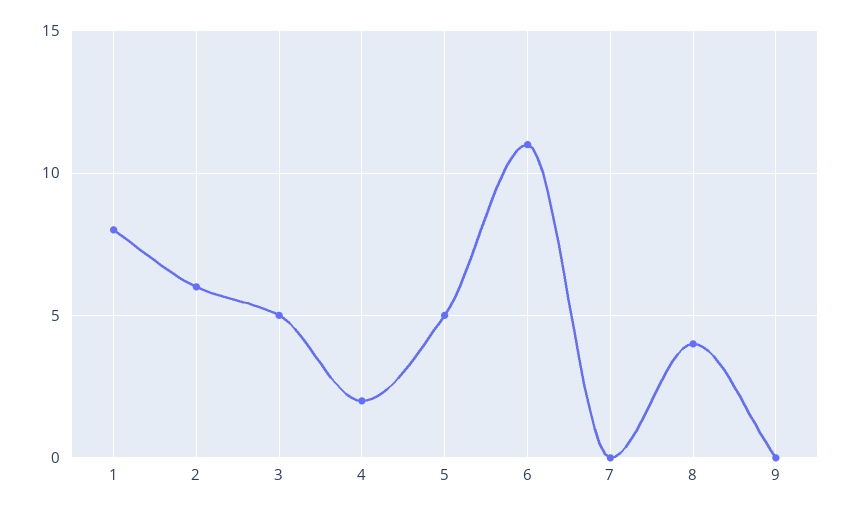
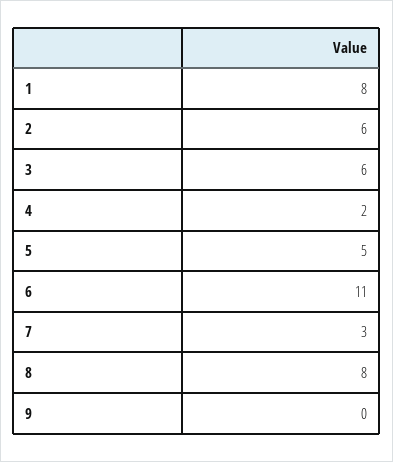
  {
    "1": 8,
    "2": 6,
-   "3": 5,
+   "3": 6,
    "4": 2,
    "5": 5,
    "6": 11,
-   "7": 0,
+   "7": 3,
-   "8": 4,
+   "8": 8,
    "9": 0
  }

